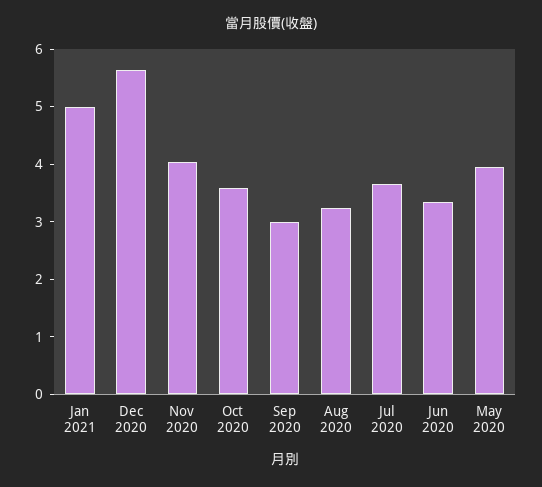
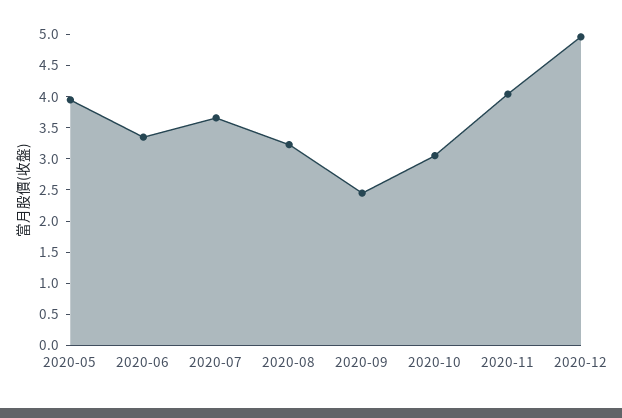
  {
-   "Jan 2021": 5,
-   "Dec 2020": 5.6,
+   "Dec 2020": 5,
    "Nov 2020": 4,
-   "Oct 2020": 3.6,
+   "Oct 2020": 3,
-   "Sep 2020": 3,
+   "Sep 2020": 2.5,
    "Aug 2020": 3.2,
    "Jul 2020": 3.6,
    "Jun 2020": 3.4,
    "May 2020": 4
  }

